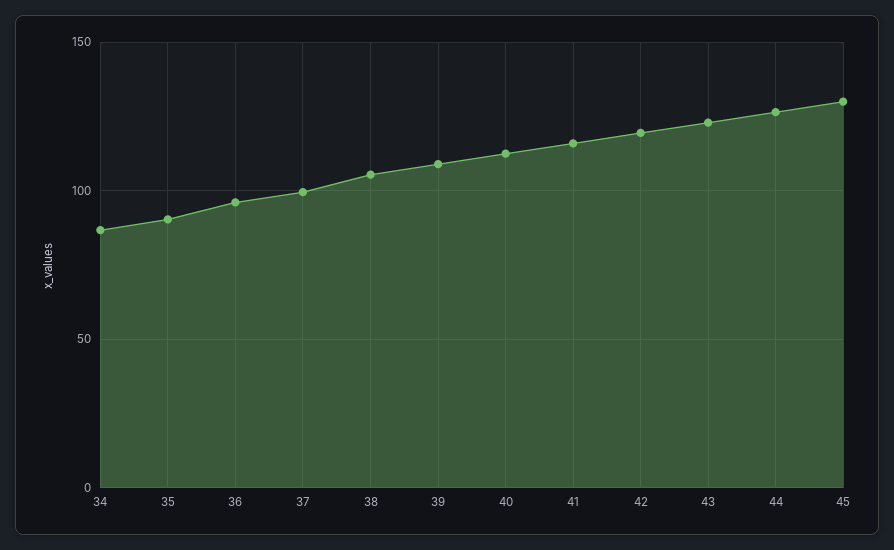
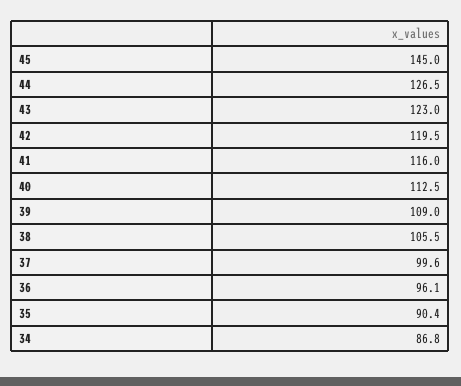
  {
    "34": 86.8,
    "35": 90.4,
    "36": 96.1,
    "37": 99.6,
    "38": 105.5,
    "39": 109,
    "40": 112.5,
    "41": 116,
    "42": 119.5,
    "43": 123,
    "44": 126.5,
-   "45": 130
+   "45": 145
  }

